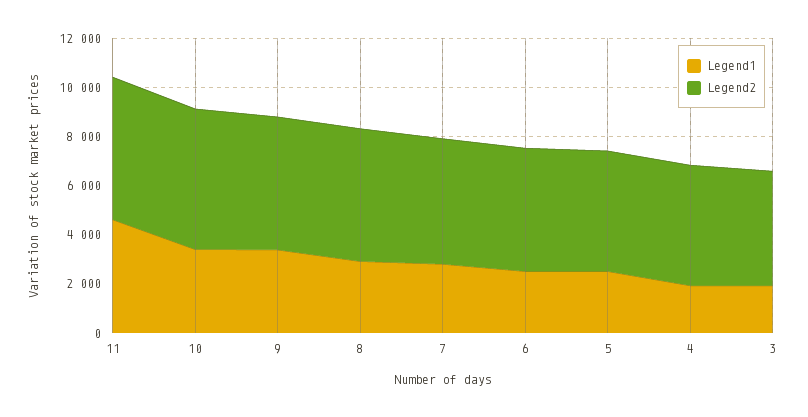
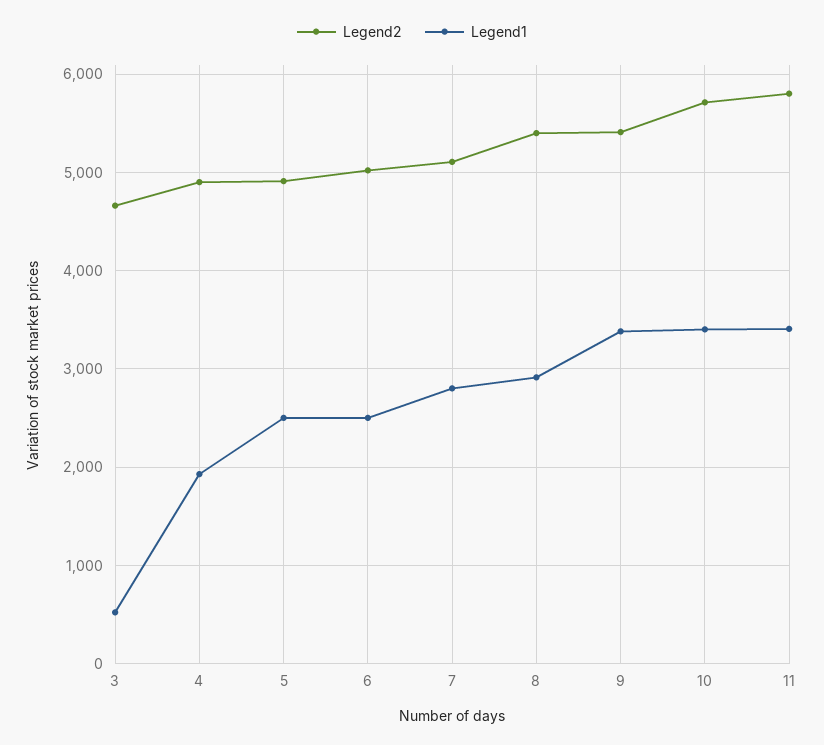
  {
    "Legend1": {
-     "11": 4500,
+     "11": 3400,
      "10": 3400,
      "9": 3400,
      "8": 2900,
      "7": 2800,
      "6": 2500,
      "5": 2500,
      "4": 1900,
-     "3": 2000
+     "3": 500
    },
    "Legend2": {
      "11": 5800,
      "10": 5700,
      "9": 5400,
      "8": 5400,
      "7": 5100,
      "6": 5000,
      "5": 4900,
      "4": 4900,
      "3": 4700
    }
  }

